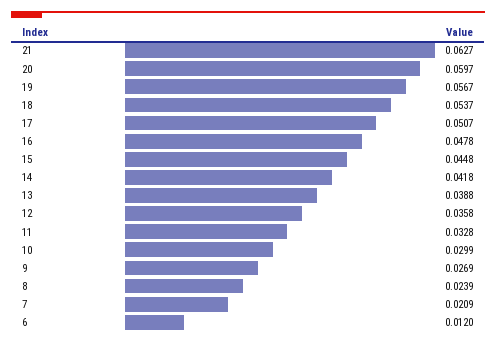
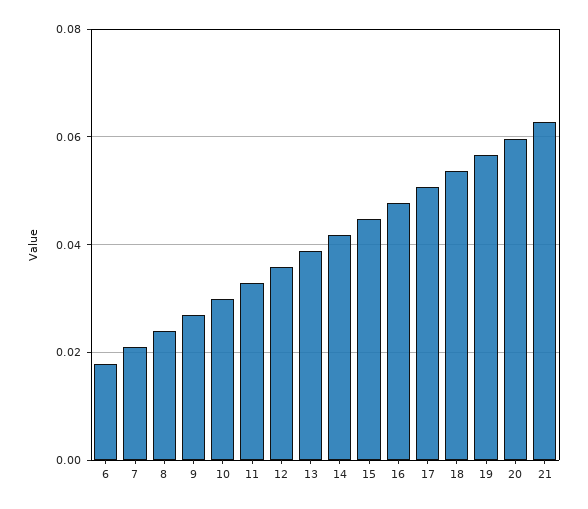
  {
    "21": 0.0627,
    "20": 0.0597,
    "19": 0.0567,
    "18": 0.0537,
    "17": 0.0507,
    "16": 0.0478,
    "15": 0.0448,
    "14": 0.0418,
    "13": 0.0388,
    "12": 0.0358,
    "11": 0.0328,
    "10": 0.0299,
    "9": 0.0269,
    "8": 0.0239,
    "7": 0.0209,
-   "6": 0.012
+   "6": 0.018
  }

